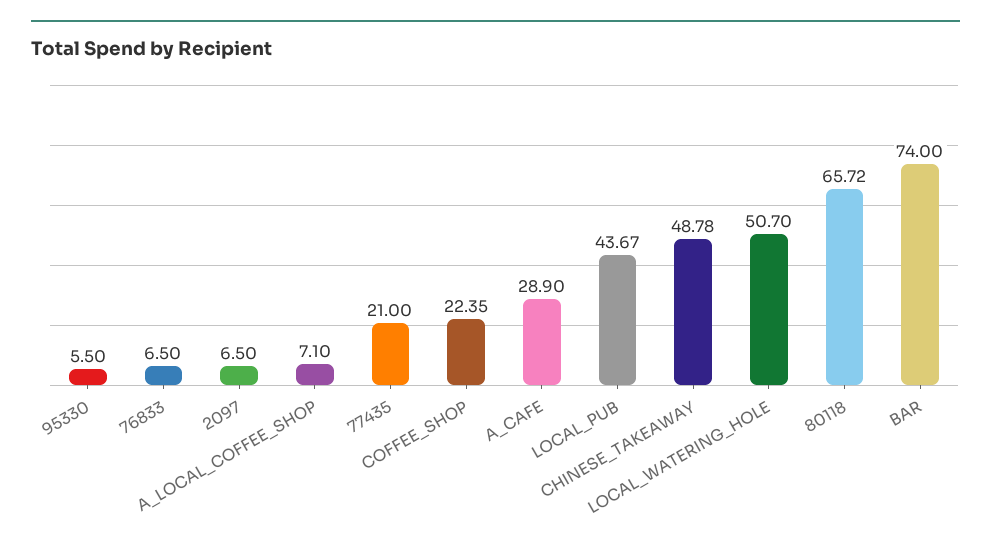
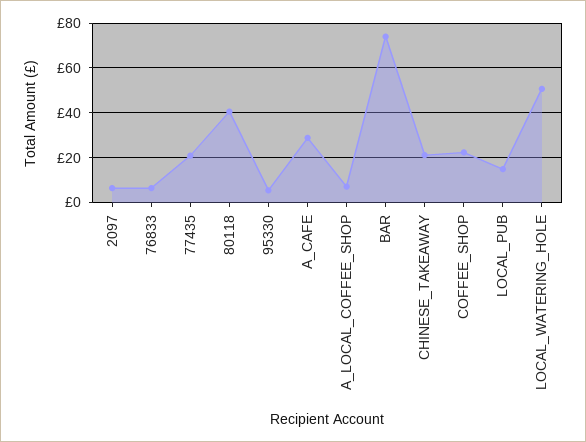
  {
    "95330": 5.5,
    "76833": 6.5,
    "2097": 6.5,
    "A_LOCAL_COFFEE_SHOP": 7.1,
    "77435": 21,
    "COFFEE_SHOP": 22.35,
    "A_CAFE": 28.9,
-   "LOCAL_PUB": 43.67,
+   "LOCAL_PUB": 15,
-   "CHINESE_TAKEAWAY": 48.78,
+   "CHINESE_TAKEAWAY": 20,
    "LOCAL_WATERING_HOLE": 50.7,
-   "80118": 65.72,
+   "80118": 40,
    "BAR": 74
  }

